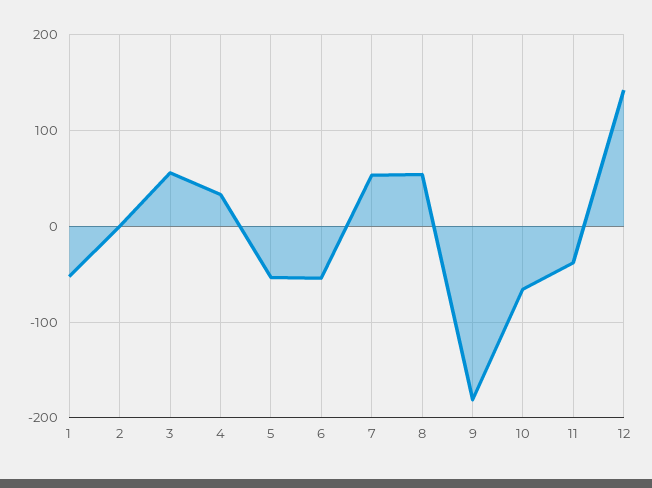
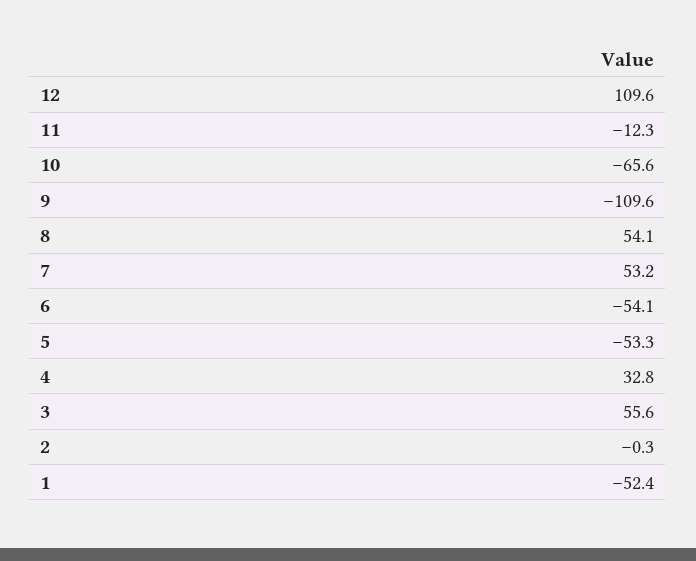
  {
    "1": -52.4,
    "2": -0.3,
    "3": 55.6,
    "4": 32.8,
    "5": -53.3,
    "6": -54.1,
    "7": 53.2,
    "8": 54.1,
-   "9": -180,
+   "9": -109.6,
    "10": -65.6,
-   "11": -40,
+   "11": -12.3,
-   "12": 140
+   "12": 109.6
  }

